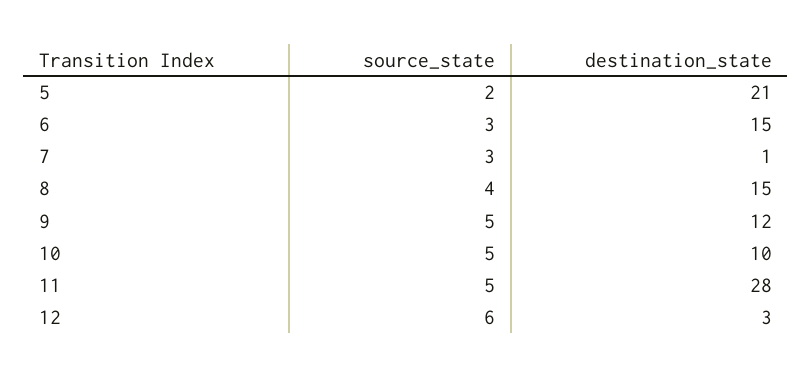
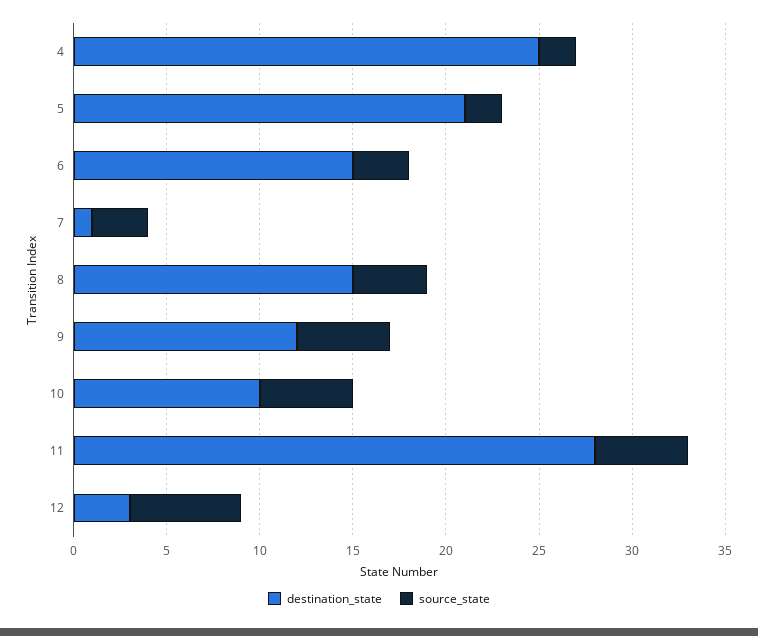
  {
    "source_state": {
      "5": 2,
      "6": 3,
      "7": 3,
      "8": 4,
      "9": 5,
      "10": 5,
      "11": 5,
-     "12": 6
+     "12": 6,
+     "4": 2
    },
    "destination_state": {
      "5": 21,
      "6": 15,
      "7": 1,
      "8": 15,
      "9": 12,
      "10": 10,
      "11": 28,
-     "12": 3
+     "12": 3,
+     "4": 25
    }
  }

